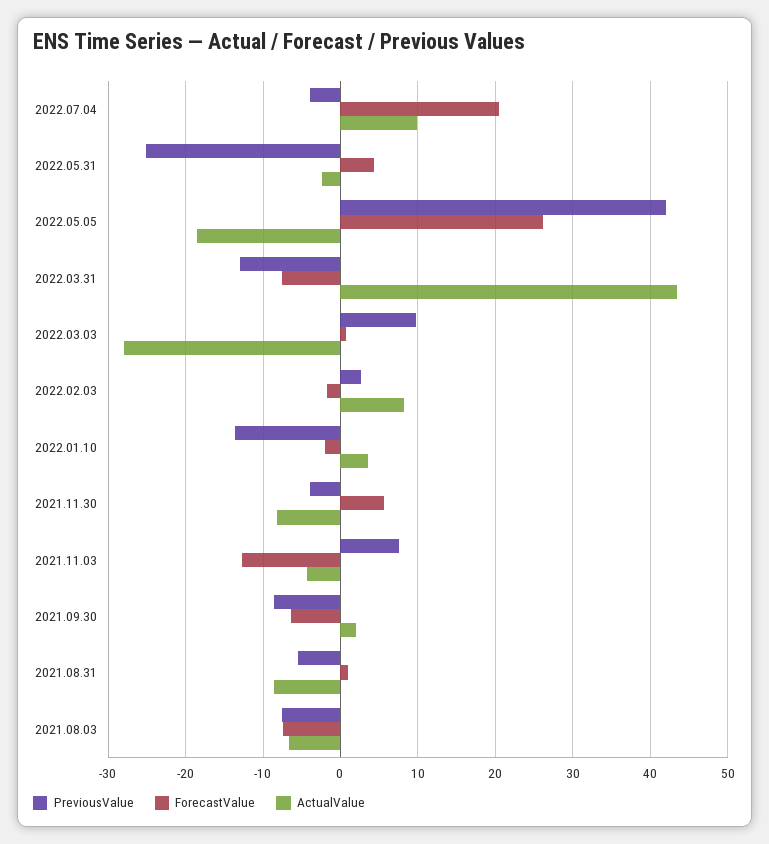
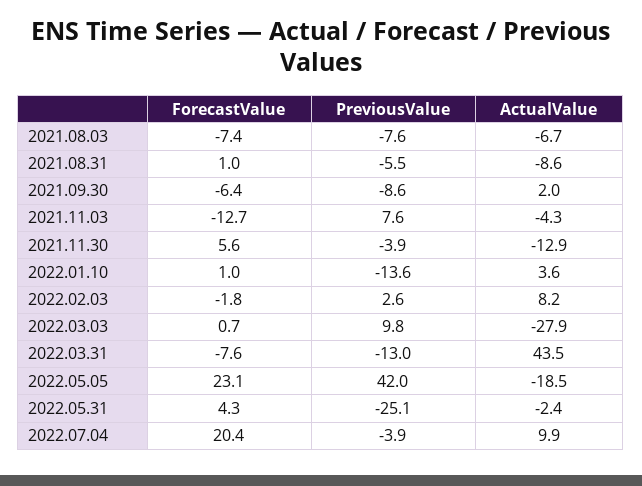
  {
    "PreviousValue": {
      "2022.07.04": -3.9,
      "2022.05.31": -25.1,
      "2022.05.05": 42,
      "2022.03.31": -13,
      "2022.03.03": 9.8,
      "2022.02.03": 2.6,
      "2022.01.10": -13.6,
      "2021.11.30": -3.9,
      "2021.11.03": 7.6,
      "2021.09.30": -8.6,
      "2021.08.31": -5.5,
      "2021.08.03": -7.6
    },
    "ForecastValue": {
      "2022.07.04": 20.4,
      "2022.05.31": 4.3,
-     "2022.05.05": 26,
+     "2022.05.05": 23.1,
      "2022.03.31": -7.6,
      "2022.03.03": 0.7,
      "2022.02.03": -1.8,
-     "2022.01.10": -2,
+     "2022.01.10": 1,
      "2021.11.30": 5.6,
      "2021.11.03": -12.7,
      "2021.09.30": -6.4,
      "2021.08.31": 1,
      "2021.08.03": -7.4
    },
    "ActualValue": {
      "2022.07.04": 9.9,
      "2022.05.31": -2.4,
      "2022.05.05": -18.5,
      "2022.03.31": 43.5,
      "2022.03.03": -27.9,
      "2022.02.03": 8.2,
      "2022.01.10": 3.6,
-     "2021.11.30": -8,
+     "2021.11.30": -12.9,
      "2021.11.03": -4.3,
      "2021.09.30": 2,
      "2021.08.31": -8.6,
      "2021.08.03": -6.7
    }
  }

